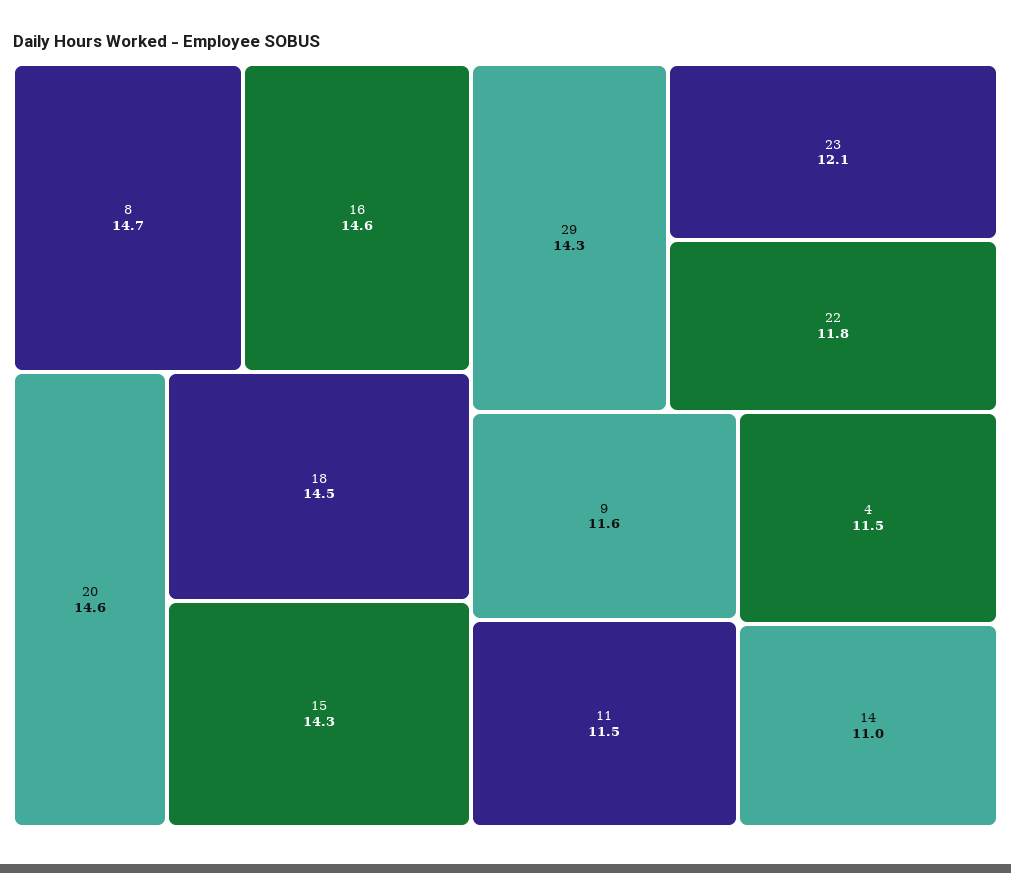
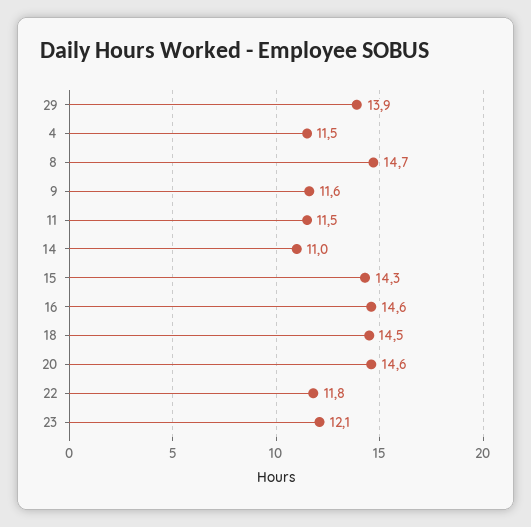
  {
    "8": 14.7,
    "16": 14.6,
    "20": 14.6,
    "18": 14.5,
    "15": 14.3,
-   "29": 14.3,
+   "29": 13.9,
    "23": 12.1,
    "22": 11.8,
    "9": 11.6,
    "11": 11.5,
    "4": 11.5,
    "14": 11
  }

